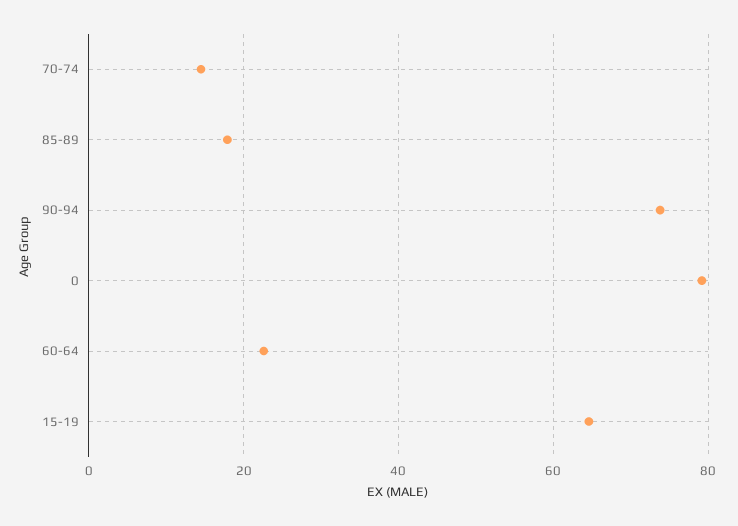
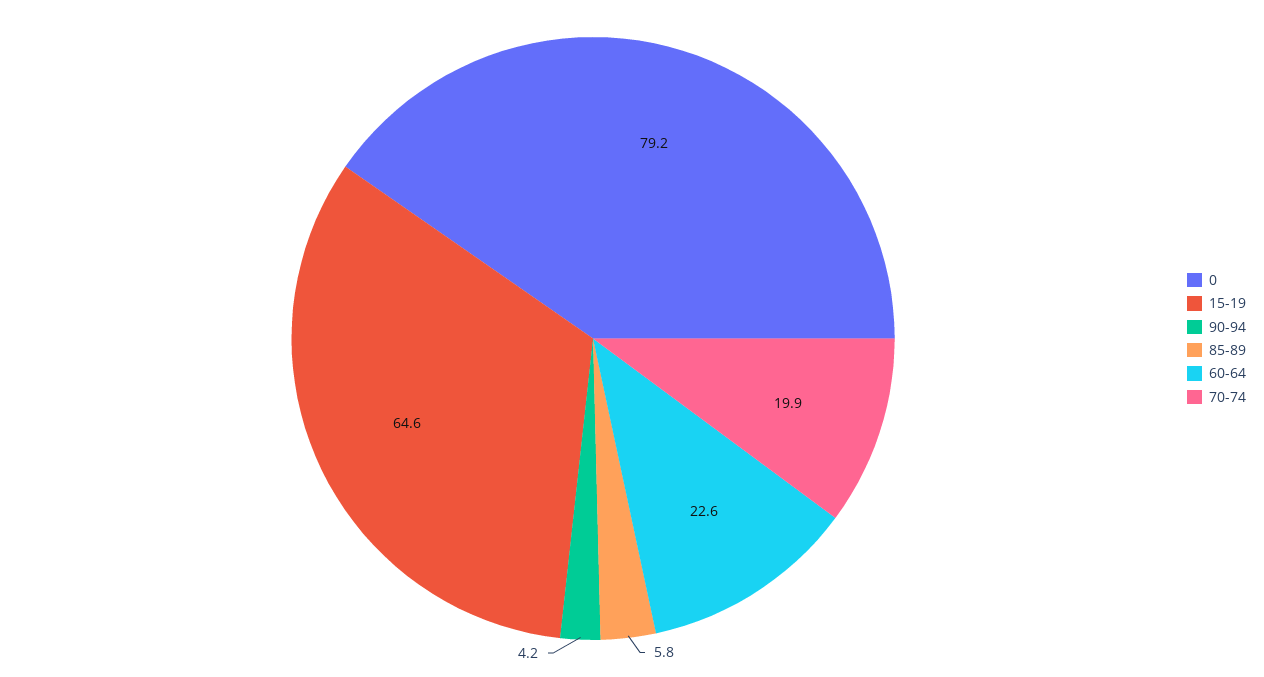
  {
-   "70-74": 14,
+   "70-74": 19.9,
-   "85-89": 18,
+   "85-89": 5.8,
-   "90-94": 74,
+   "90-94": 4.2,
    "0": 79.2,
    "60-64": 22.6,
    "15-19": 64.6
  }

